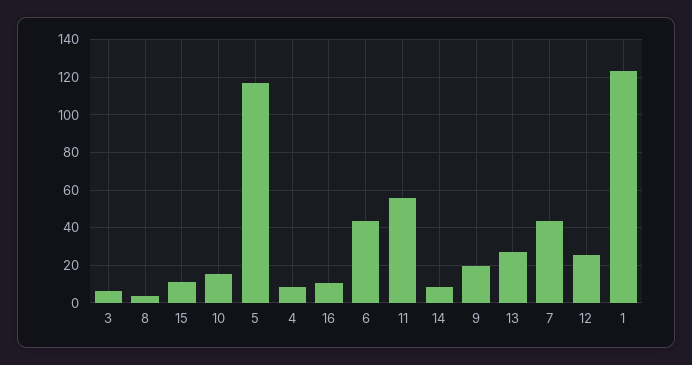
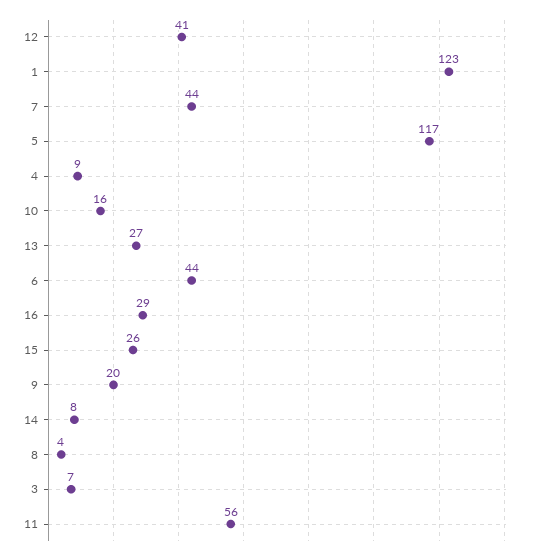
  {
    "3": 7,
    "8": 4,
-   "15": 10,
+   "15": 26,
    "10": 16,
    "5": 117,
    "4": 9,
-   "16": 10,
+   "16": 29,
    "6": 44,
    "11": 56,
    "14": 8,
    "9": 20,
    "13": 27,
    "7": 44,
-   "12": 25,
+   "12": 41,
    "1": 123
  }

